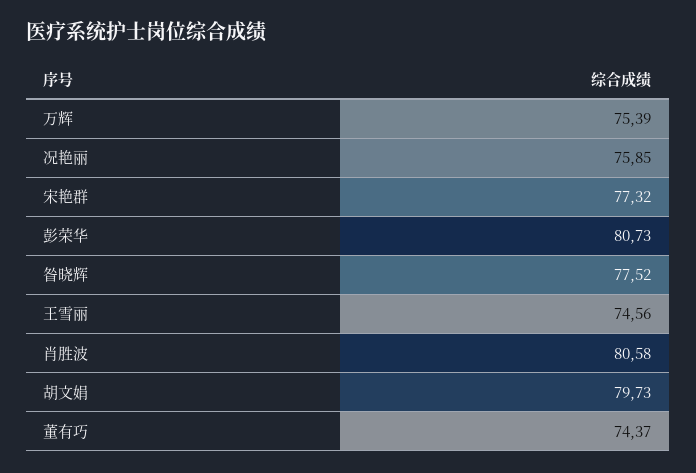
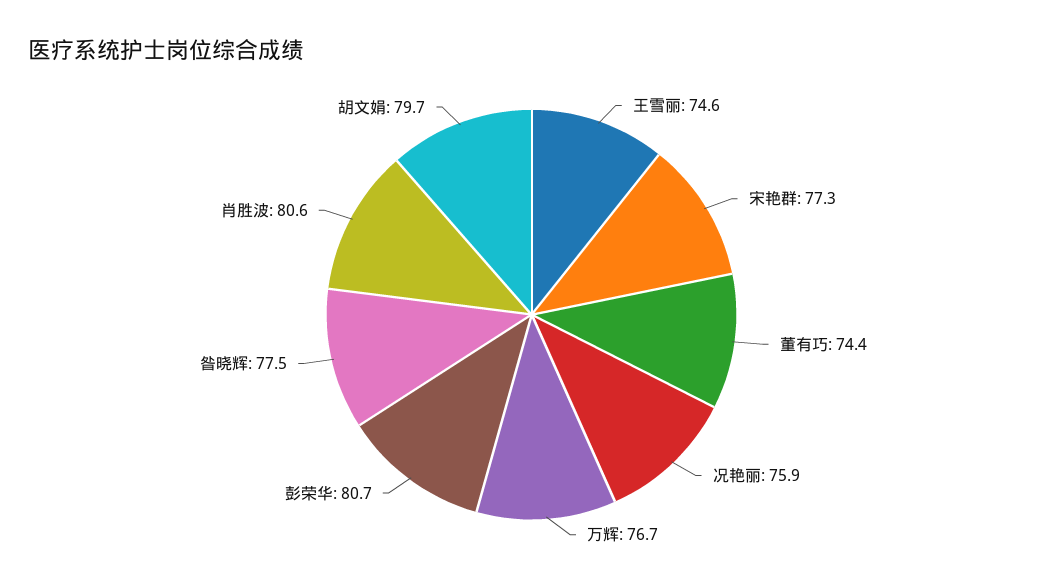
  {
-   "万辉": 75.39,
+   "万辉": 76.7,
    "况艳丽": 75.85,
    "宋艳群": 77.32,
    "彭荣华": 80.73,
    "昝晓辉": 77.52,
    "王雪丽": 74.56,
    "肖胜波": 80.58,
    "胡文娟": 79.73,
    "董有巧": 74.37
  }

